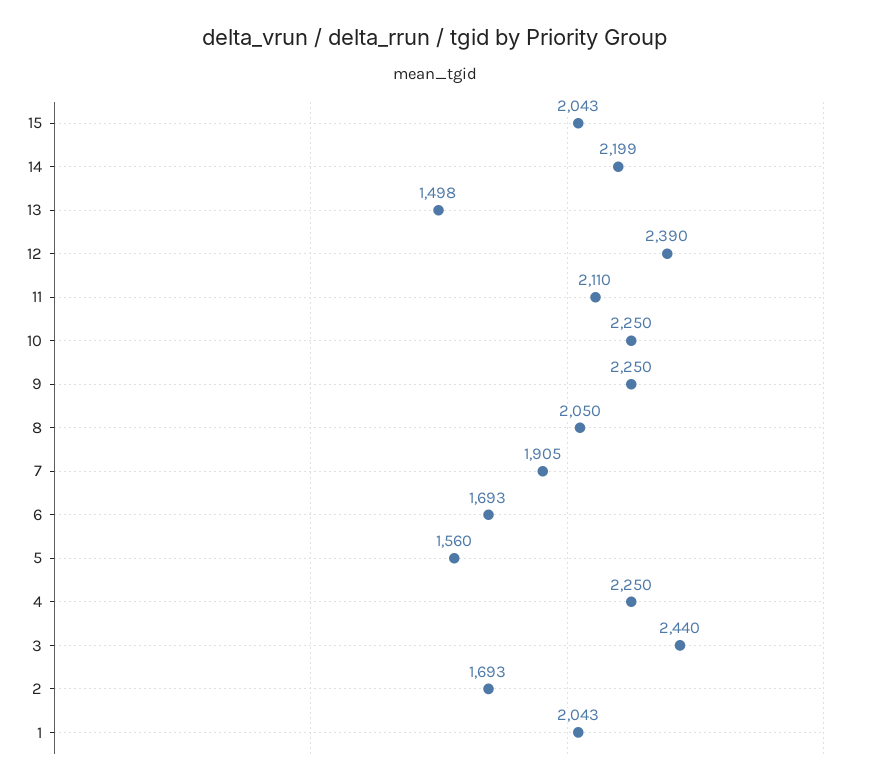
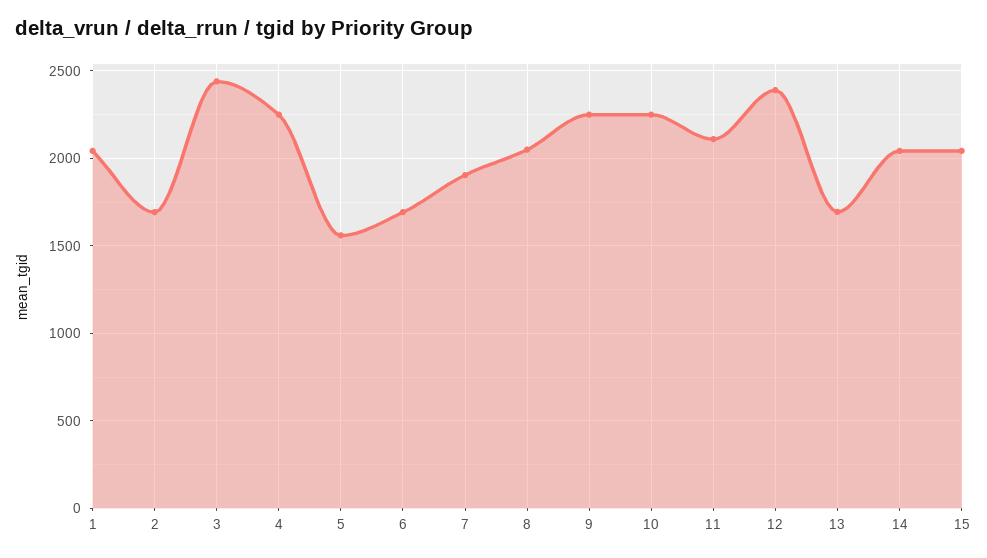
  {
    "15": 2043,
-   "14": 2199,
+   "14": 2050,
-   "13": 1498,
+   "13": 1700,
    "12": 2390,
    "11": 2110,
    "10": 2250,
    "9": 2250,
    "8": 2050,
    "7": 1905,
    "6": 1693,
    "5": 1560,
    "4": 2250,
    "3": 2440,
    "2": 1693,
    "1": 2043
  }

